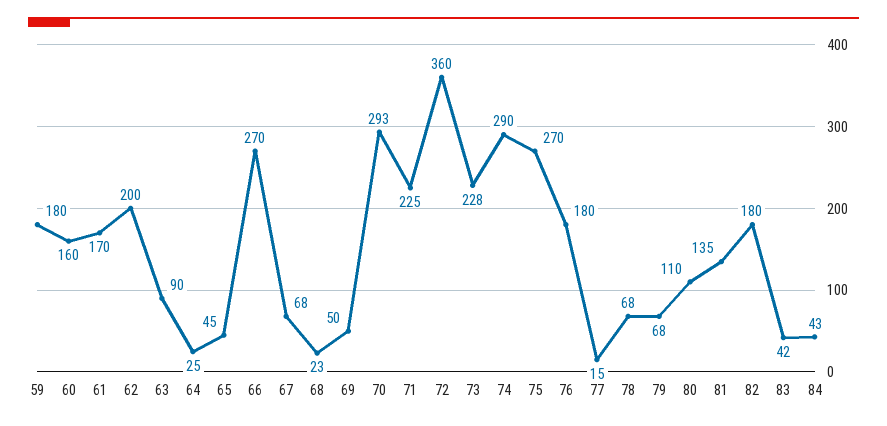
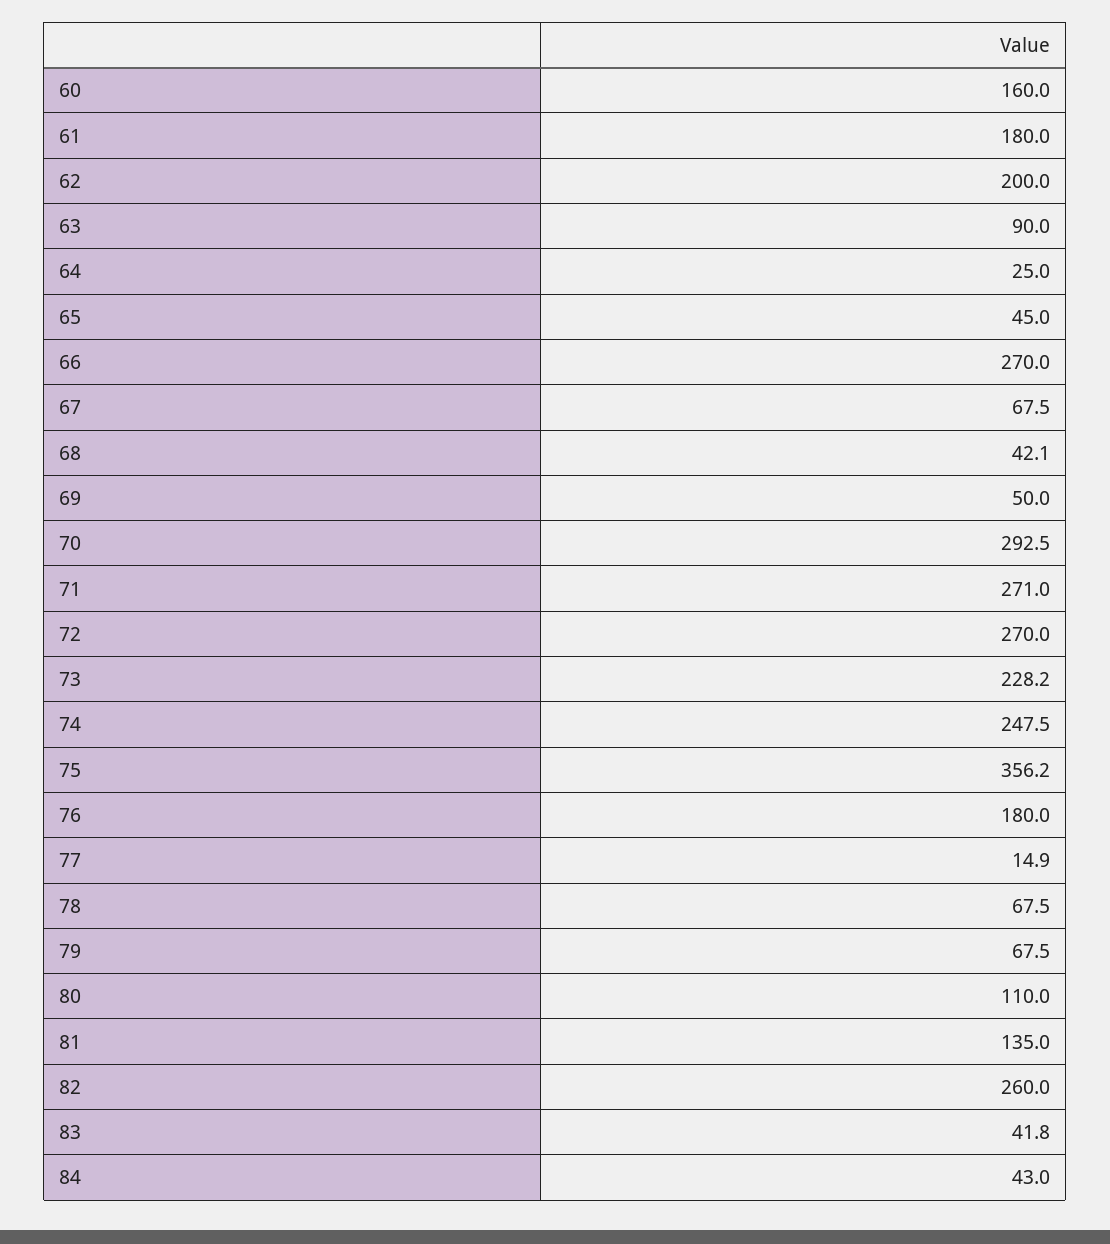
  {
-   "59": 180,
    "60": 160,
-   "61": 170,
+   "61": 180,
    "62": 200,
    "63": 90,
    "64": 25,
    "65": 45,
    "66": 270,
    "67": 67.5,
-   "68": 23,
+   "68": 42.1,
    "69": 50,
    "70": 292.5,
-   "71": 225,
+   "71": 271,
-   "72": 360,
+   "72": 270,
    "73": 228.2,
-   "74": 290,
+   "74": 247.5,
-   "75": 270,
+   "75": 356.2,
    "76": 180,
    "77": 14.9,
    "78": 67.5,
    "79": 67.5,
    "80": 110,
    "81": 135,
-   "82": 180,
+   "82": 260,
    "83": 41.8,
    "84": 43
  }

